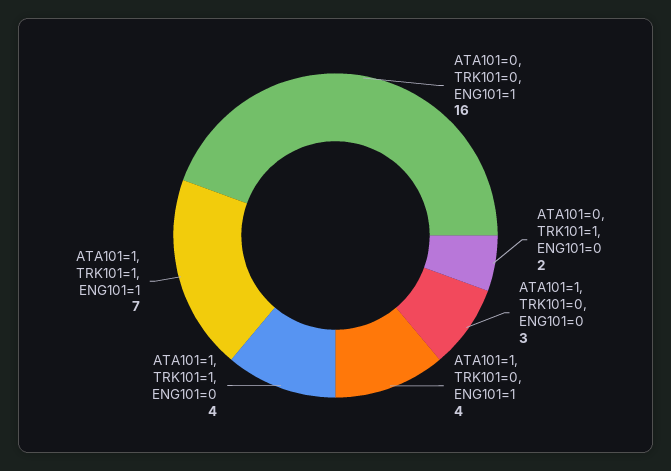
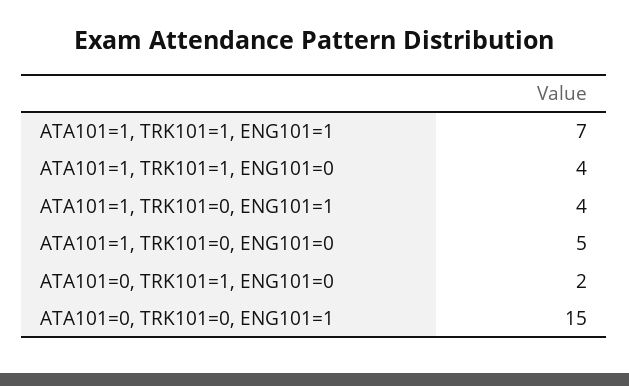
  {
-   "ATA101=0, TRK101=0, ENG101=1": 16,
+   "ATA101=0, TRK101=0, ENG101=1": 15,
    "ATA101=0, TRK101=1, ENG101=0": 2,
-   "ATA101=1, TRK101=0, ENG101=0": 3,
+   "ATA101=1, TRK101=0, ENG101=0": 5,
    "ATA101=1, TRK101=0, ENG101=1": 4,
    "ATA101=1, TRK101=1, ENG101=0": 4,
    "ATA101=1, TRK101=1, ENG101=1": 7
  }

